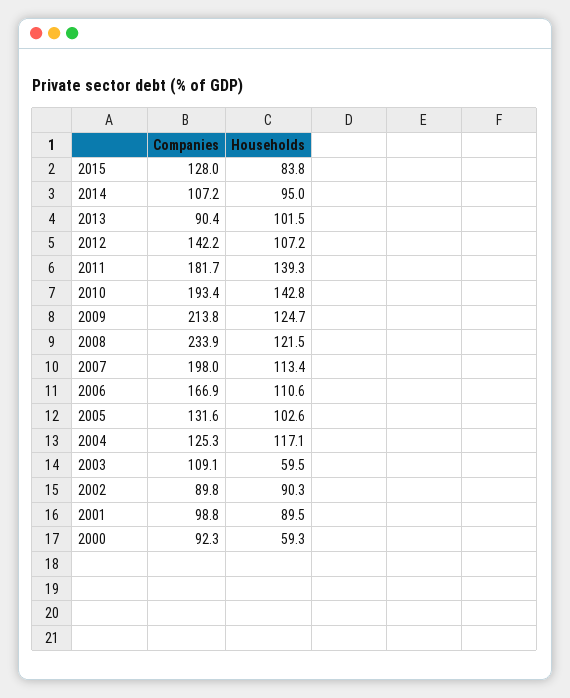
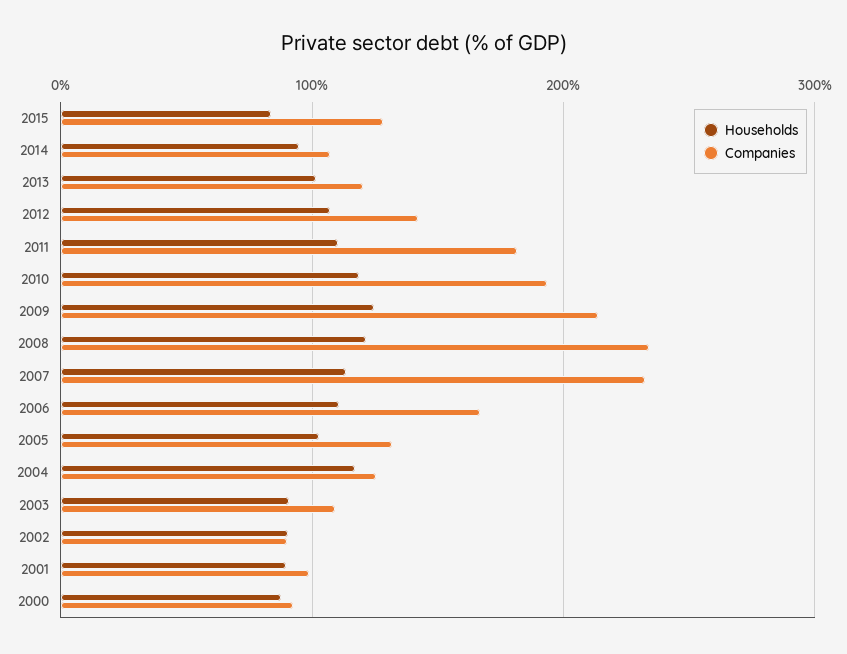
  {
    "Companies": {
      "2015": 128,
      "2014": 107.2,
-     "2013": 90.4,
+     "2013": 120,
      "2012": 142.2,
      "2011": 181.7,
      "2010": 193.4,
      "2009": 213.8,
      "2008": 233.9,
-     "2007": 198,
+     "2007": 230,
      "2006": 166.9,
      "2005": 131.6,
      "2004": 125.3,
      "2003": 109.1,
      "2002": 89.8,
      "2001": 98.8,
      "2000": 92.3
    },
    "Households": {
      "2015": 83.8,
      "2014": 95,
      "2013": 101.5,
      "2012": 107.2,
-     "2011": 139.3,
+     "2011": 110,
-     "2010": 142.8,
+     "2010": 120,
      "2009": 124.7,
      "2008": 121.5,
      "2007": 113.4,
      "2006": 110.6,
      "2005": 102.6,
      "2004": 117.1,
-     "2003": 59.5,
+     "2003": 90,
      "2002": 90.3,
      "2001": 89.5,
-     "2000": 59.3
+     "2000": 90
    }
  }

